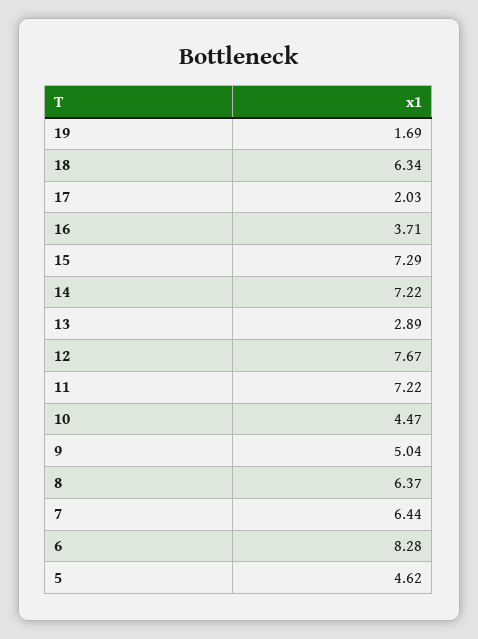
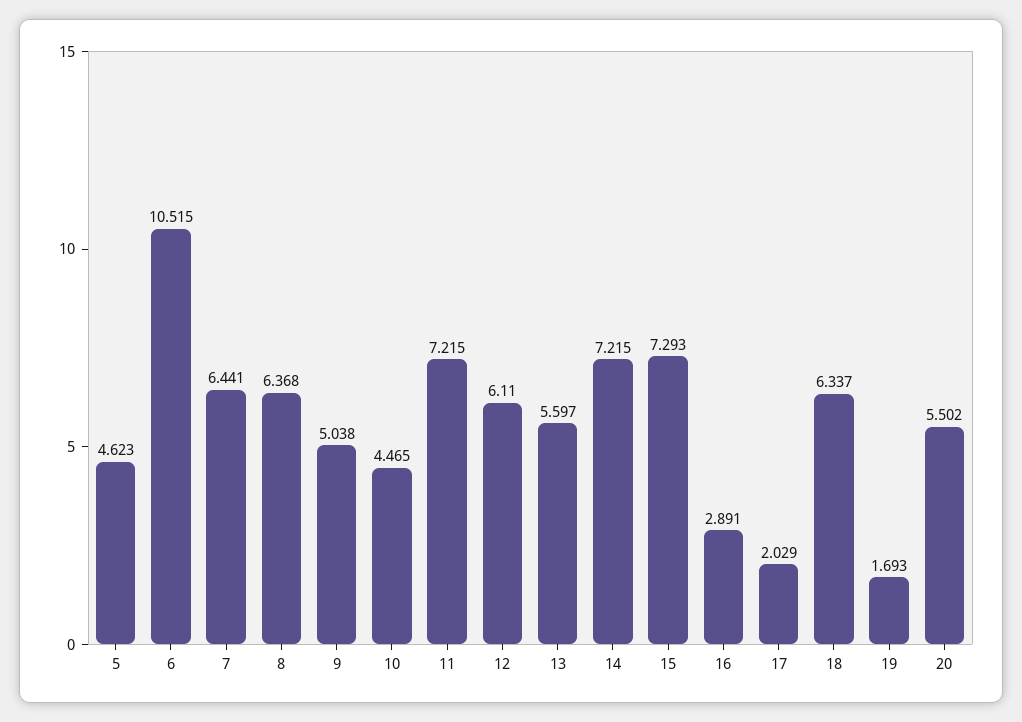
  {
    "19": 1.693,
    "18": 6.337,
    "17": 2.029,
-   "16": 3.71,
+   "16": 2.891,
    "15": 7.293,
    "14": 7.215,
-   "13": 2.89,
+   "13": 5.597,
-   "12": 7.67,
+   "12": 6.11,
    "11": 7.215,
    "10": 4.465,
    "9": 5.038,
    "8": 6.368,
    "7": 6.441,
-   "6": 8.28,
+   "6": 10.515,
-   "5": 4.623
+   "5": 4.623,
+   "20": 5.502
  }

